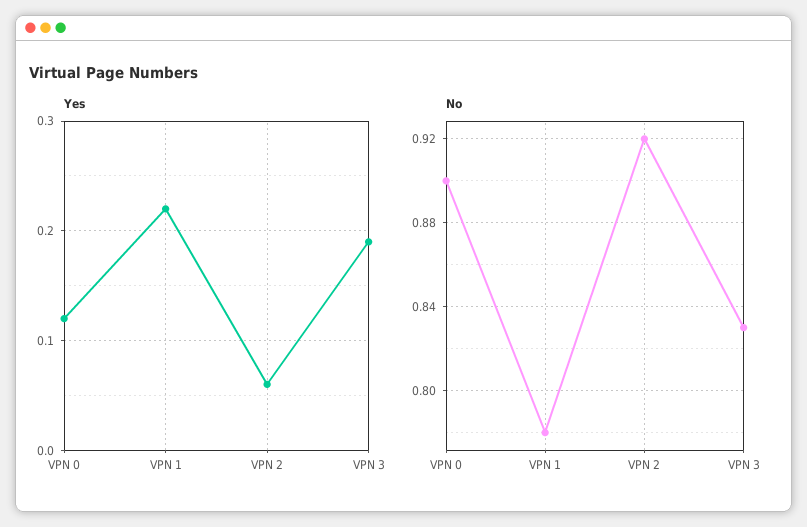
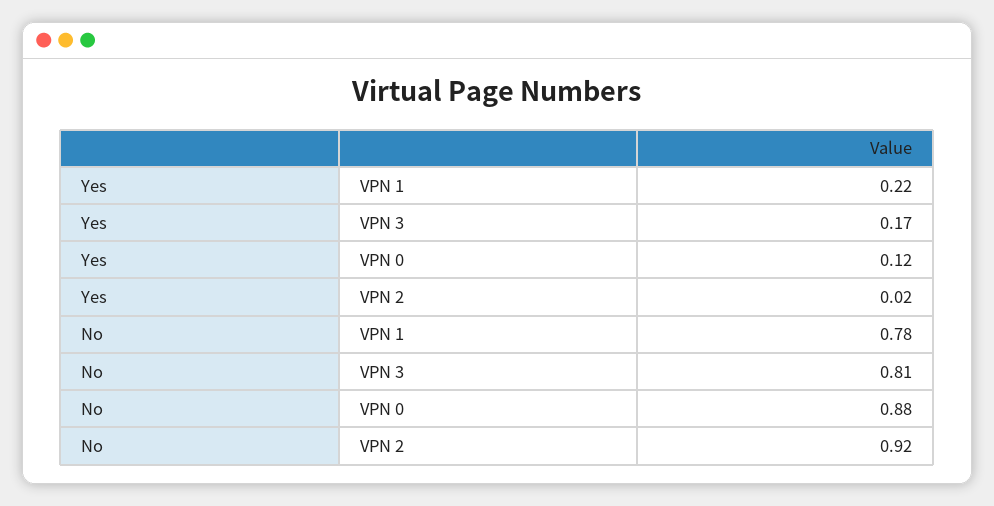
  {
    "Yes": {
      "VPN 0": 0.12,
      "VPN 1": 0.22,
-     "VPN 2": 0.06,
+     "VPN 2": 0.02,
-     "VPN 3": 0.19
+     "VPN 3": 0.17
    },
    "No": {
-     "VPN 0": 0.9,
+     "VPN 0": 0.88,
      "VPN 1": 0.78,
      "VPN 2": 0.92,
-     "VPN 3": 0.83
+     "VPN 3": 0.81
    }
  }

